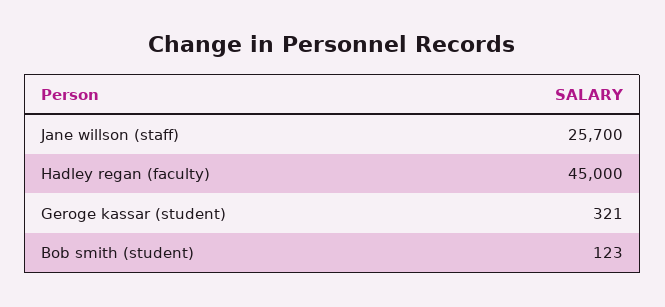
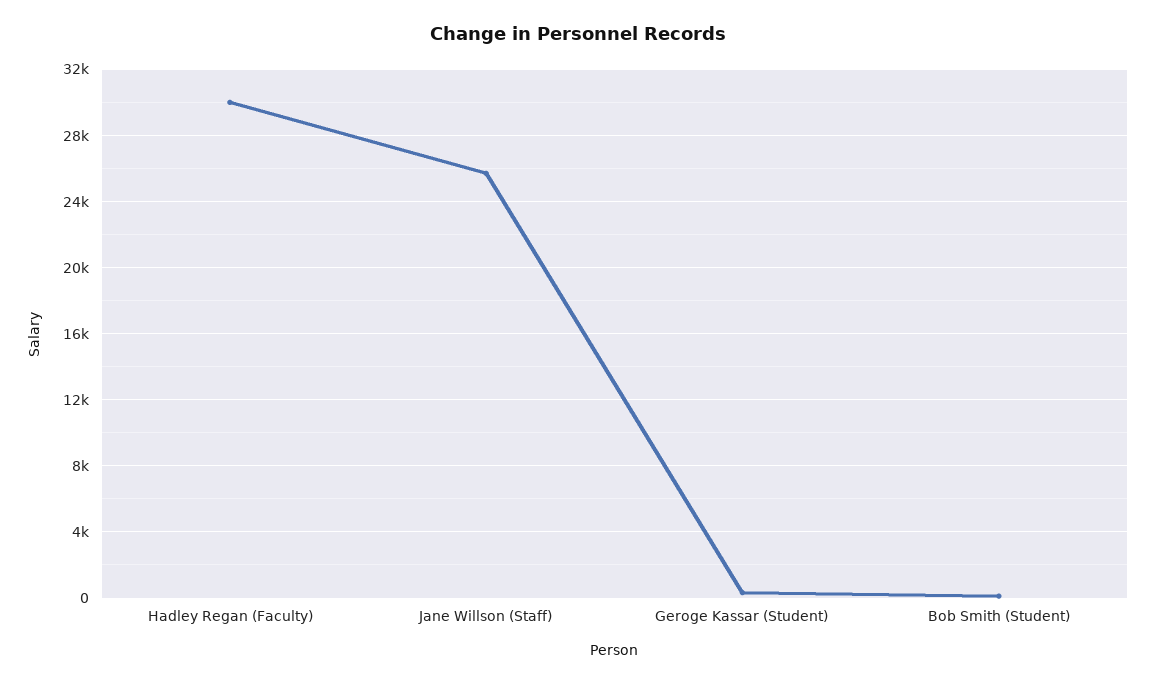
  {
    "Jane willson (staff)": 25700,
-   "Hadley regan (faculty)": 45000,
+   "Hadley regan (faculty)": 30000,
    "Geroge kassar (student)": 321,
    "Bob smith (student)": 123
  }

